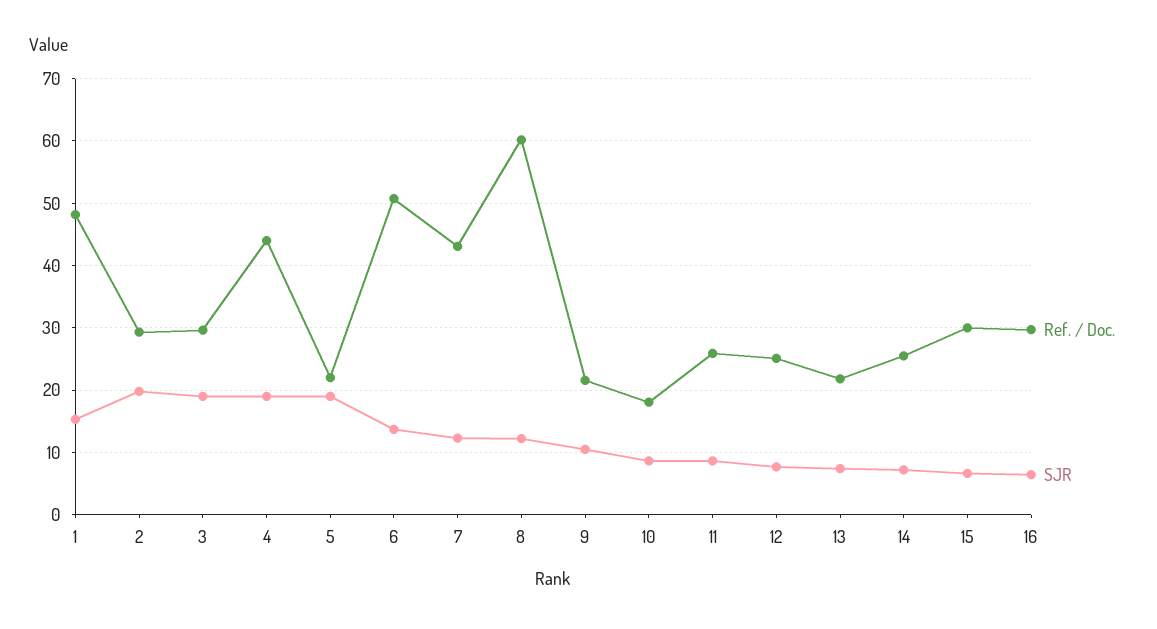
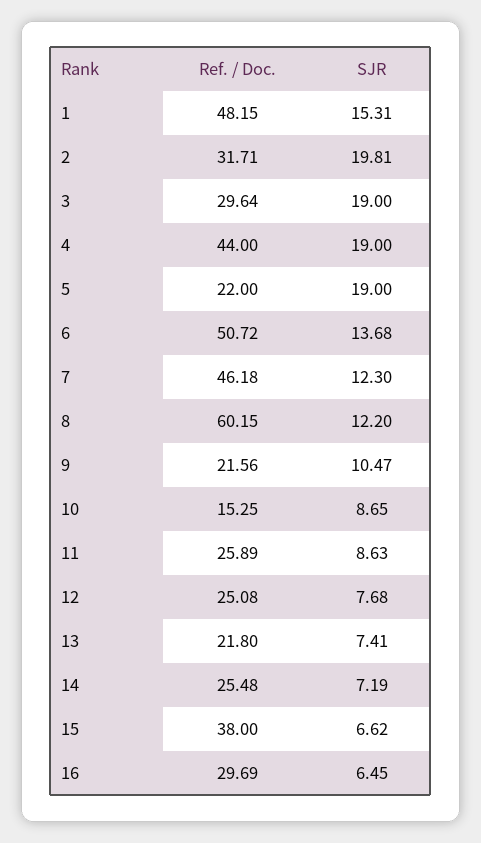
  {
    "Ref. / Doc.": {
      "1": 48.15,
-     "2": 29,
+     "2": 31.71,
      "3": 29.64,
      "4": 44,
      "5": 22,
      "6": 50.72,
-     "7": 43,
+     "7": 46.18,
      "8": 60.15,
      "9": 21.56,
-     "10": 18,
+     "10": 15.25,
      "11": 25.89,
      "12": 25.08,
      "13": 21.8,
      "14": 25.48,
-     "15": 30,
+     "15": 38,
      "16": 29.69
    },
    "SJR": {
      "1": 15.31,
      "2": 19.81,
      "3": 19,
      "4": 19,
      "5": 19,
      "6": 13.68,
      "7": 12.3,
      "8": 12.2,
      "9": 10.47,
      "10": 8.65,
      "11": 8.63,
      "12": 7.68,
      "13": 7.41,
      "14": 7.19,
      "15": 6.62,
      "16": 6.45
    }
  }

